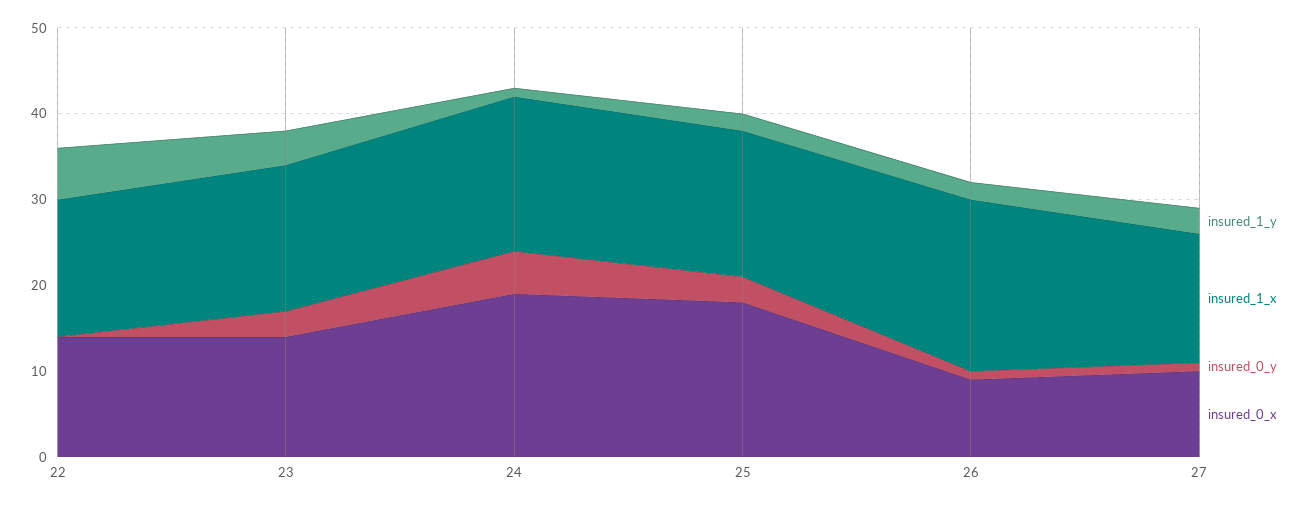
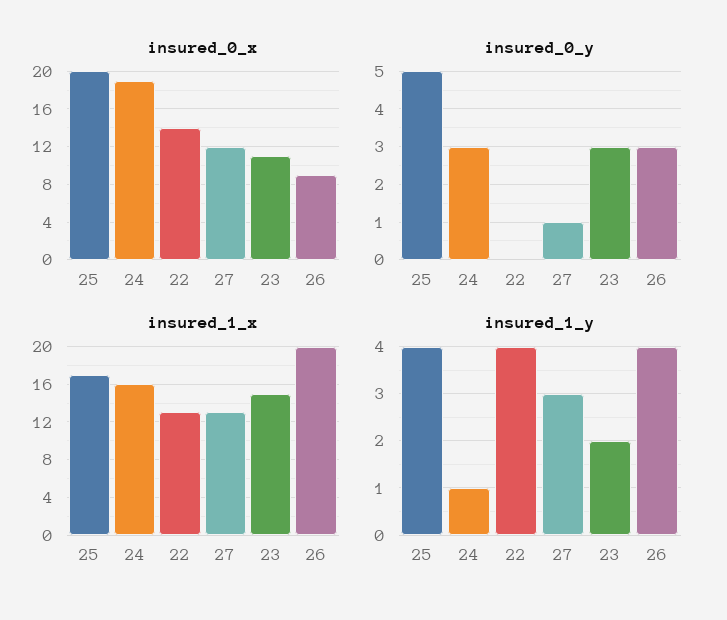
  {
    "insured_1_y": {
-     "22": 6,
+     "22": 4,
-     "23": 4,
+     "23": 2,
      "24": 1,
-     "25": 2,
+     "25": 4,
-     "26": 2,
+     "26": 4,
      "27": 3
    },
    "insured_1_x": {
-     "22": 16,
+     "22": 13,
-     "23": 17,
+     "23": 15,
-     "24": 18,
+     "24": 16,
      "25": 17,
      "26": 20,
-     "27": 15
+     "27": 13
    },
    "insured_0_y": {
      "22": 0,
      "23": 3,
-     "24": 5,
+     "24": 3,
-     "25": 3,
+     "25": 5,
-     "26": 1,
+     "26": 3,
      "27": 1
    },
    "insured_0_x": {
      "22": 14,
-     "23": 14,
+     "23": 11,
      "24": 19,
-     "25": 18,
+     "25": 20,
      "26": 9,
-     "27": 10
+     "27": 12
    }
  }

